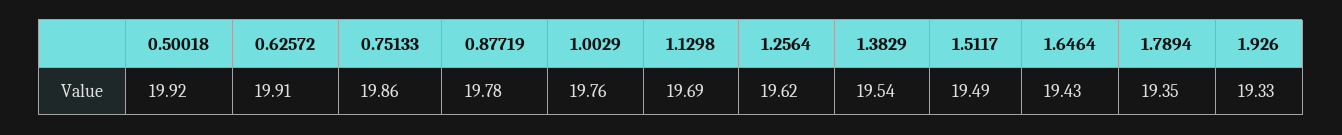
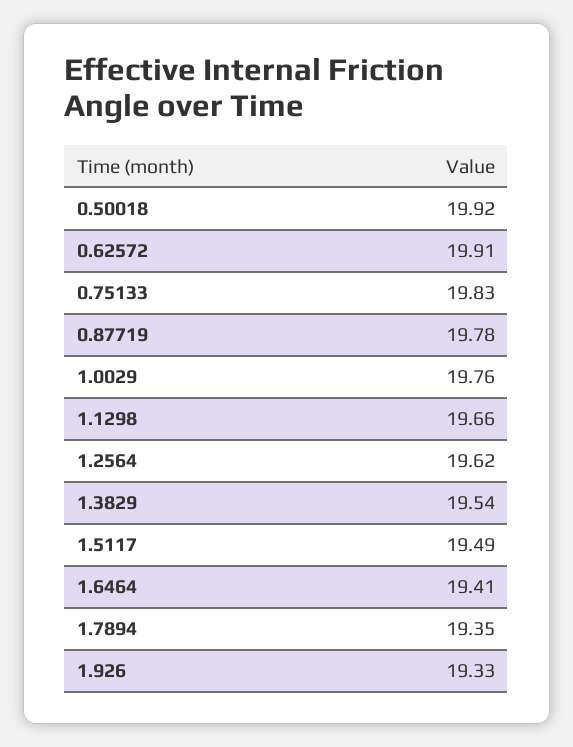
  {
    "0.50018": 19.92,
    "0.62572": 19.91,
-   "0.75133": 19.86,
+   "0.75133": 19.83,
    "0.87719": 19.78,
    "1.0029": 19.76,
-   "1.1298": 19.69,
+   "1.1298": 19.66,
    "1.2564": 19.62,
    "1.3829": 19.54,
    "1.5117": 19.49,
-   "1.6464": 19.43,
+   "1.6464": 19.41,
    "1.7894": 19.35,
    "1.926": 19.33
  }

